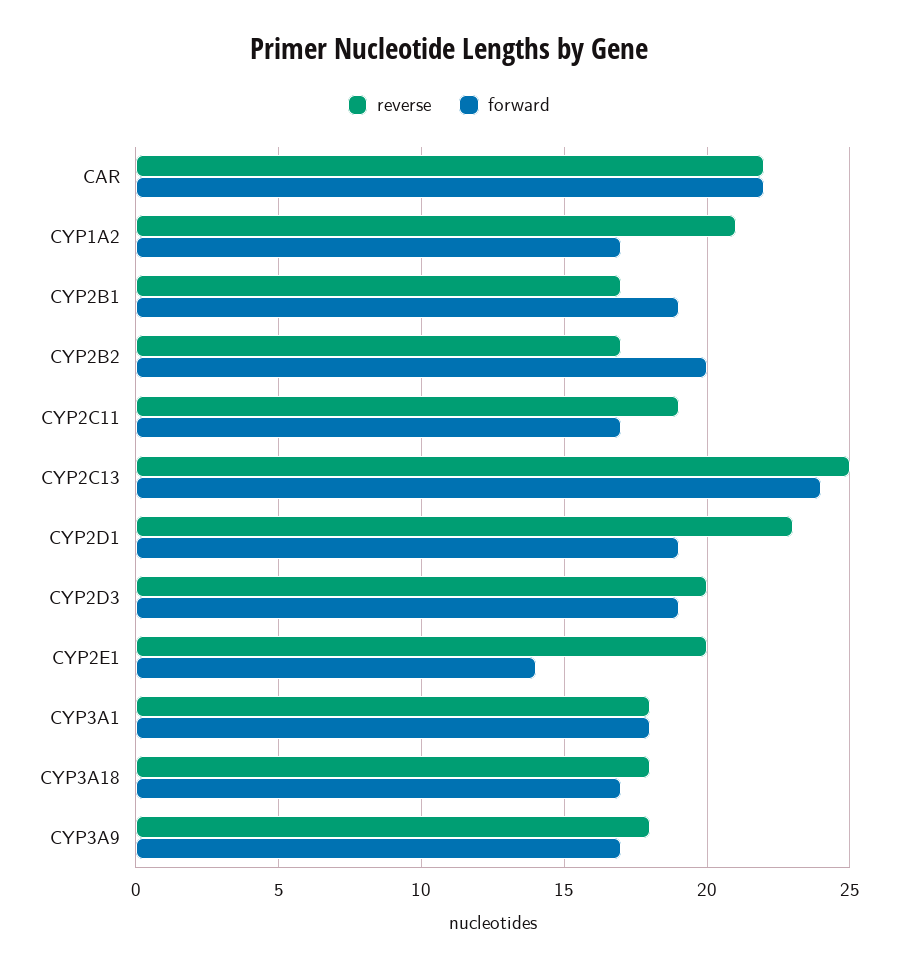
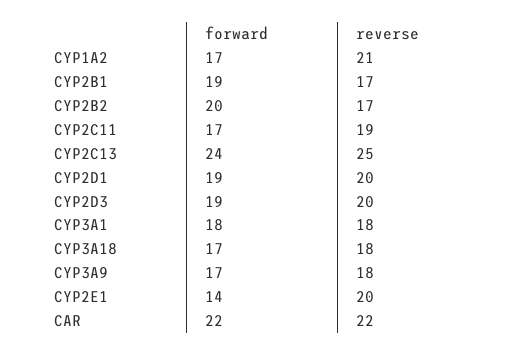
  {
    "reverse": {
      "CAR": 22,
      "CYP1A2": 21,
      "CYP2B1": 17,
      "CYP2B2": 17,
      "CYP2C11": 19,
      "CYP2C13": 25,
-     "CYP2D1": 23,
+     "CYP2D1": 20,
      "CYP2D3": 20,
      "CYP2E1": 20,
      "CYP3A1": 18,
      "CYP3A18": 18,
      "CYP3A9": 18
    },
    "forward": {
      "CAR": 22,
      "CYP1A2": 17,
      "CYP2B1": 19,
      "CYP2B2": 20,
      "CYP2C11": 17,
      "CYP2C13": 24,
      "CYP2D1": 19,
      "CYP2D3": 19,
      "CYP2E1": 14,
      "CYP3A1": 18,
      "CYP3A18": 17,
      "CYP3A9": 17
    }
  }

